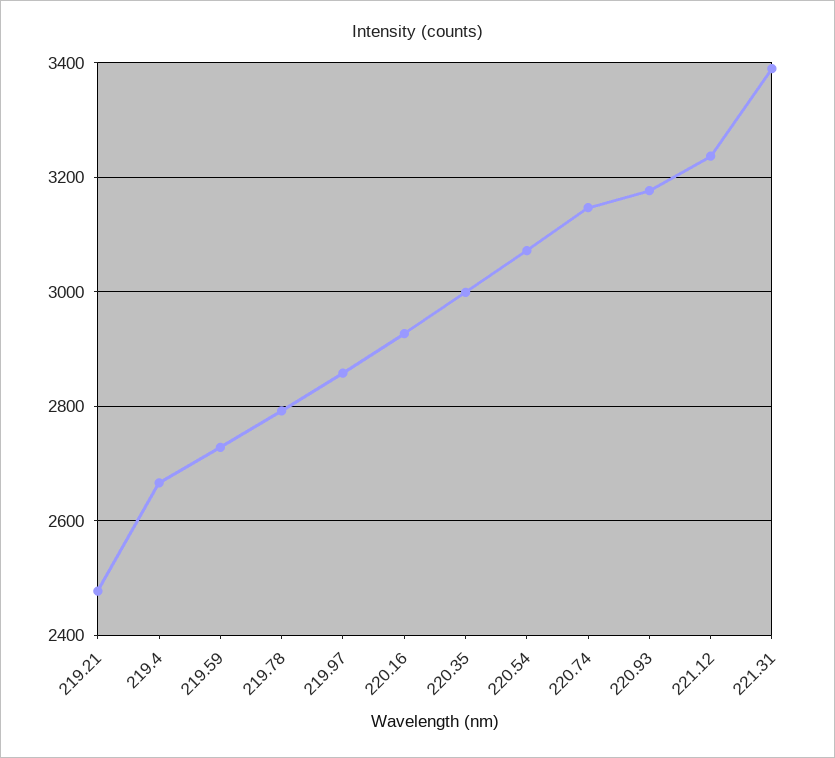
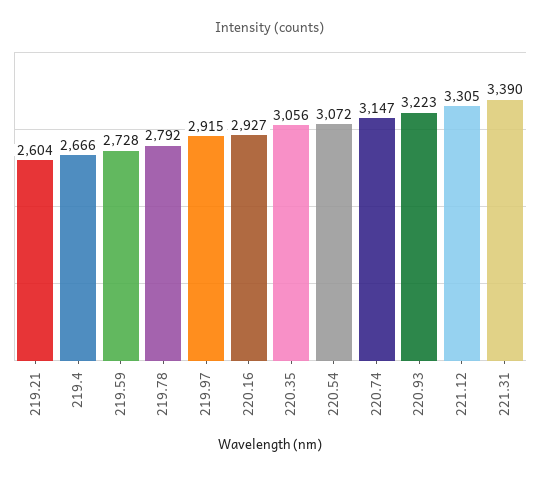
  {
-   "219.21": 2480,
+   "219.21": 2604,
    "219.4": 2666,
    "219.59": 2728,
    "219.78": 2792,
-   "219.97": 2860,
+   "219.97": 2915,
    "220.16": 2927,
-   "220.35": 3000,
+   "220.35": 3056,
    "220.54": 3072,
    "220.74": 3147,
-   "220.93": 3180,
+   "220.93": 3223,
-   "221.12": 3240,
+   "221.12": 3305,
    "221.31": 3390
  }

